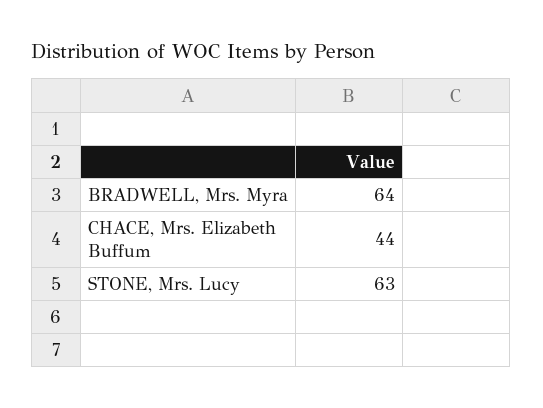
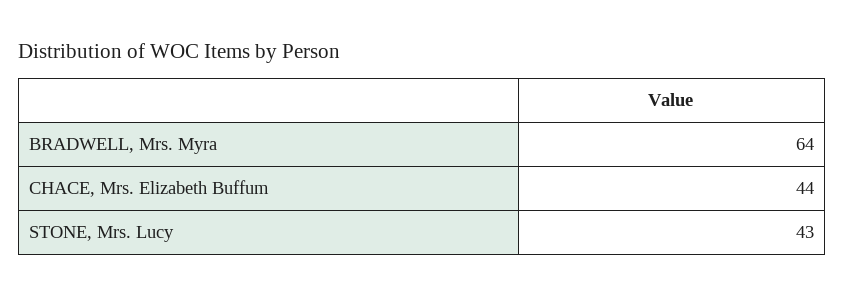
  {
    "BRADWELL, Mrs. Myra": 64,
    "CHACE, Mrs. Elizabeth Buffum": 44,
-   "STONE, Mrs. Lucy": 63
+   "STONE, Mrs. Lucy": 43
  }

